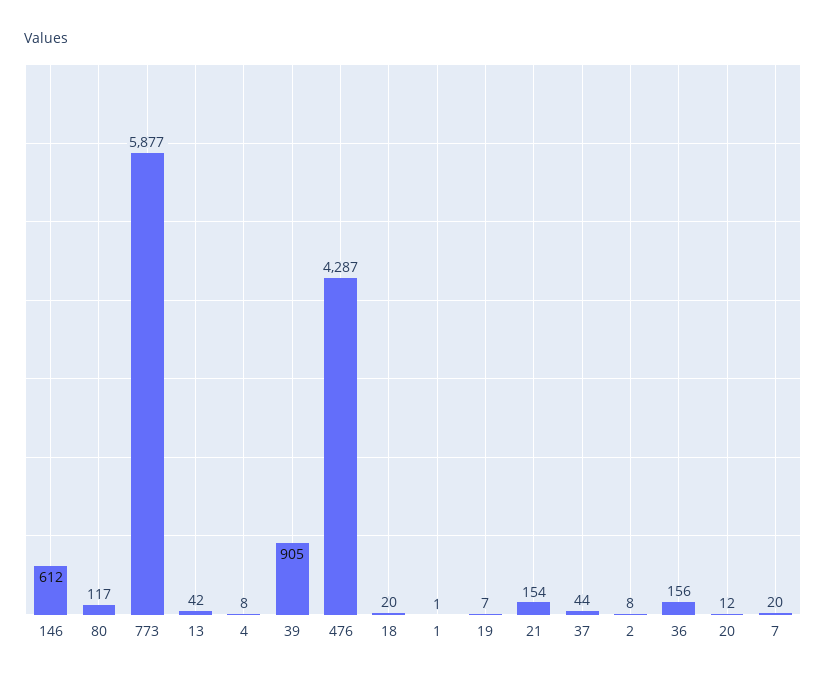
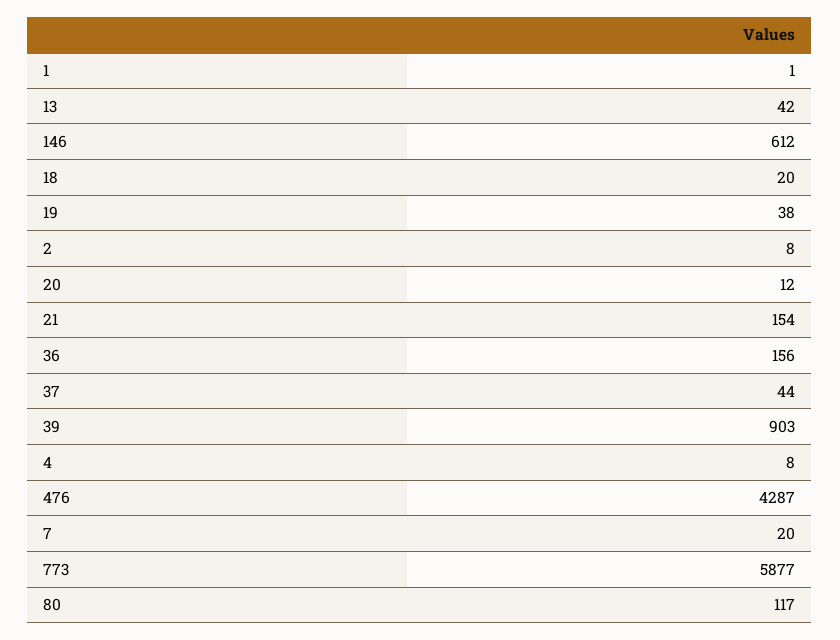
  {
    "146": 612,
    "80": 117,
    "773": 5877,
    "13": 42,
    "4": 8,
-   "39": 905,
+   "39": 903,
    "476": 4287,
    "18": 20,
    "1": 1,
-   "19": 7,
+   "19": 38,
    "21": 154,
    "37": 44,
    "2": 8,
    "36": 156,
    "20": 12,
    "7": 20
  }

